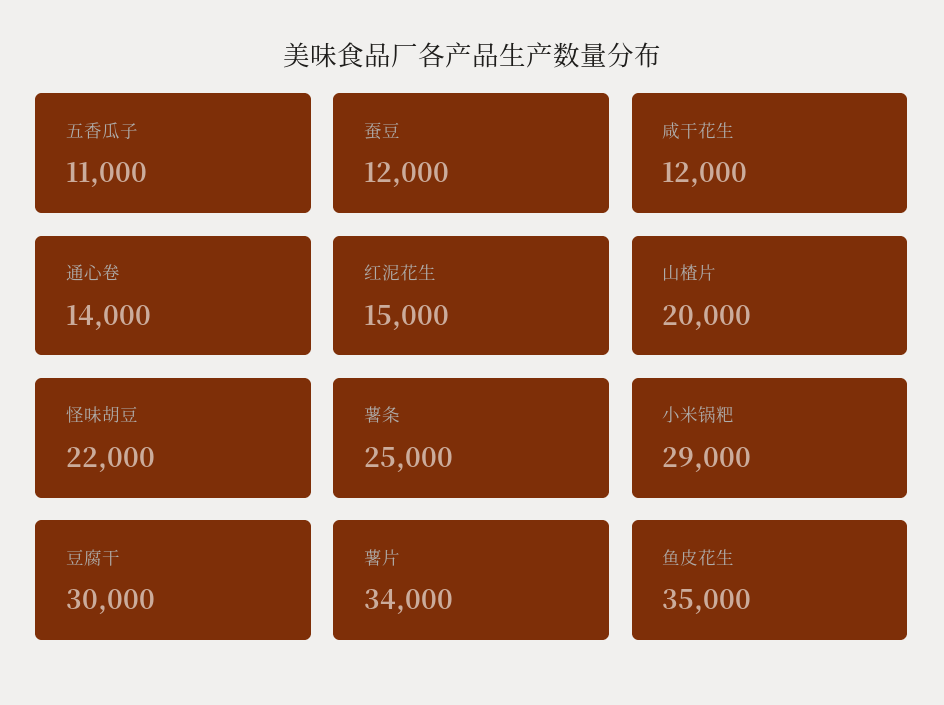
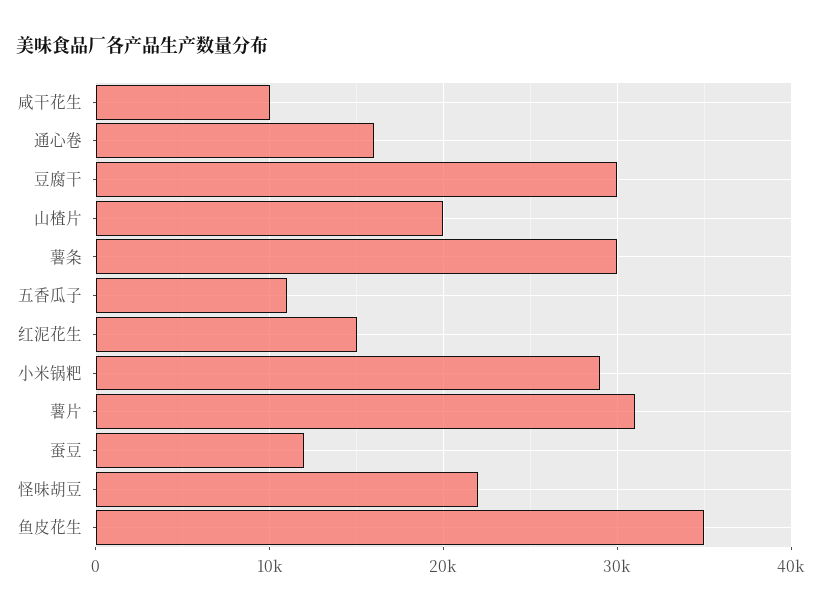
  {
    "五香瓜子": 11000,
    "蚕豆": 12000,
-   "咸干花生": 12000,
+   "咸干花生": 10000,
-   "通心卷": 14000,
+   "通心卷": 16000,
    "红泥花生": 15000,
    "山楂片": 20000,
    "怪味胡豆": 22000,
-   "薯条": 25000,
+   "薯条": 30000,
    "小米锅粑": 29000,
    "豆腐干": 30000,
-   "薯片": 34000,
+   "薯片": 31000,
    "鱼皮花生": 35000
  }

